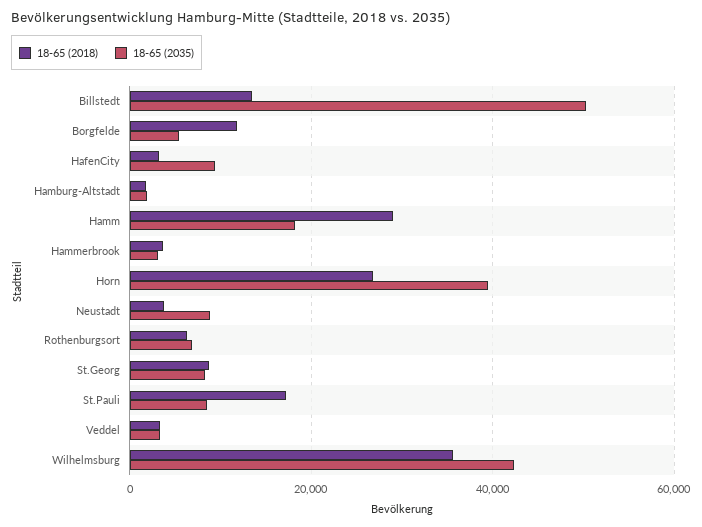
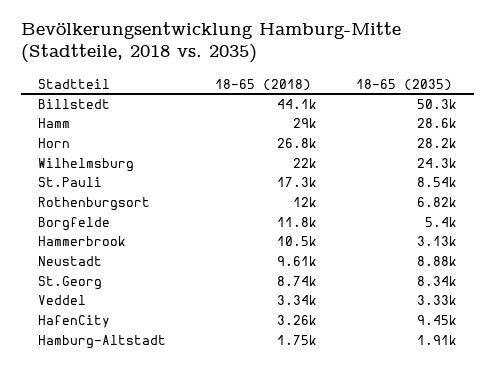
  {
    "18-65 (2018)": {
-     "Billstedt": 14000,
+     "Billstedt": 44100,
      "Borgfelde": 11800,
      "HafenCity": 3260,
      "Hamburg-Altstadt": 1750,
      "Hamm": 29000,
-     "Hammerbrook": 4000,
+     "Hammerbrook": 10500,
      "Horn": 26800,
-     "Neustadt": 4000,
+     "Neustadt": 9610,
-     "Rothenburgsort": 6000,
+     "Rothenburgsort": 12000,
      "St.Georg": 8740,
      "St.Pauli": 17300,
      "Veddel": 3340,
-     "Wilhelmsburg": 36000
+     "Wilhelmsburg": 22000
    },
    "18-65 (2035)": {
      "Billstedt": 50300,
      "Borgfelde": 5400,
      "HafenCity": 9450,
      "Hamburg-Altstadt": 1910,
-     "Hamm": 18000,
+     "Hamm": 28600,
      "Hammerbrook": 3130,
-     "Horn": 40000,
+     "Horn": 28200,
      "Neustadt": 8880,
      "Rothenburgsort": 6820,
      "St.Georg": 8340,
      "St.Pauli": 8540,
      "Veddel": 3330,
-     "Wilhelmsburg": 42000
+     "Wilhelmsburg": 24300
    }
  }

